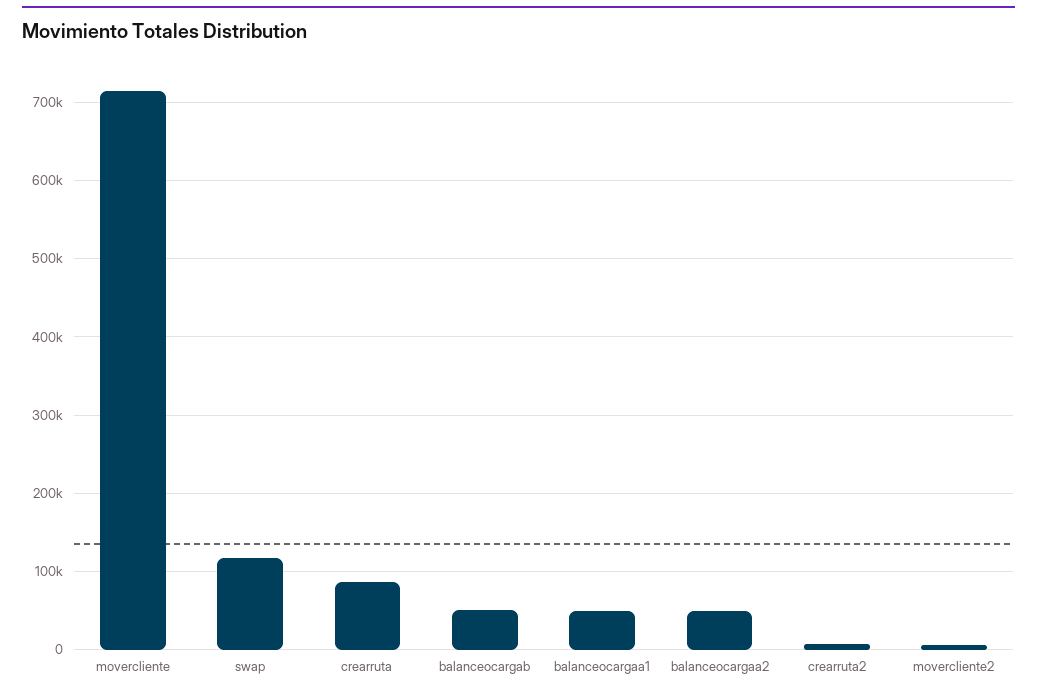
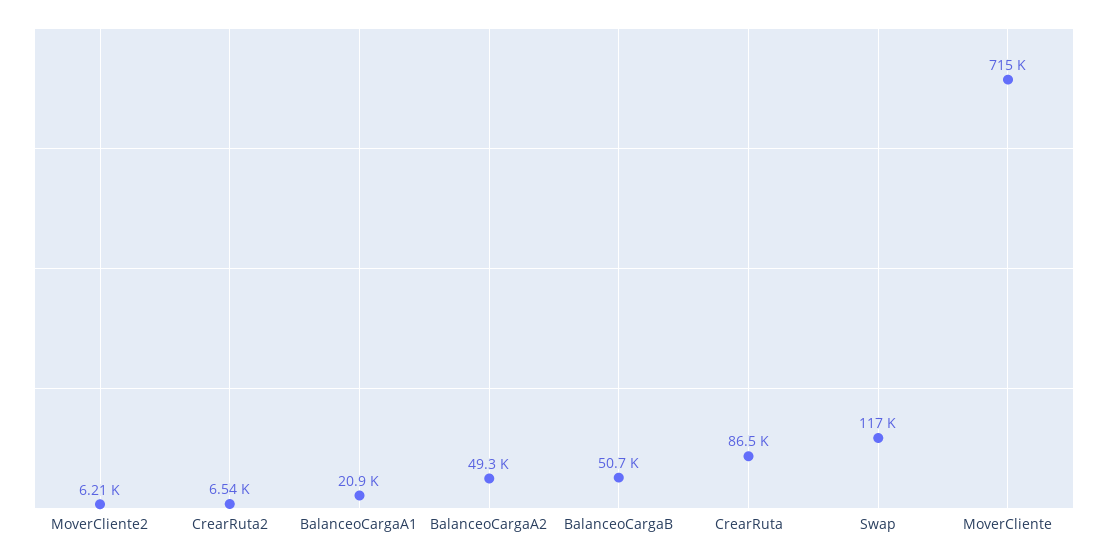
  {
    "movercliente": 715000,
    "swap": 117000,
    "crearruta": 86500,
    "balanceocargab": 50700,
-   "balanceocargaa1": 50000,
+   "balanceocargaa1": 20900,
    "balanceocargaa2": 49300,
    "crearruta2": 6540,
    "movercliente2": 6210
  }

